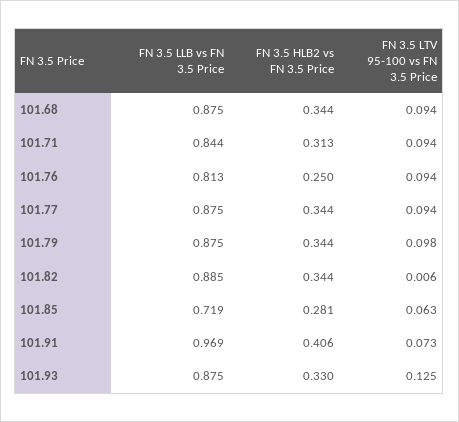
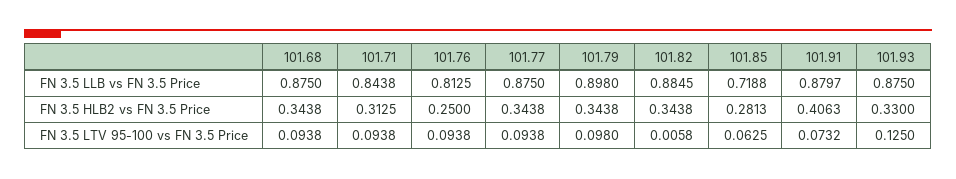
  {
    "FN 3.5 LLB vs FN 3.5 Price": {
      "101.68": 0.875,
      "101.71": 0.8438,
      "101.76": 0.8125,
      "101.77": 0.875,
-     "101.79": 0.875,
+     "101.79": 0.898,
      "101.82": 0.8845,
      "101.85": 0.7188,
-     "101.91": 0.969,
+     "101.91": 0.8797,
      "101.93": 0.875
    },
    "FN 3.5 HLB2 vs FN 3.5 Price": {
      "101.68": 0.3438,
      "101.71": 0.3125,
      "101.76": 0.25,
      "101.77": 0.3438,
      "101.79": 0.3438,
      "101.82": 0.3438,
      "101.85": 0.2813,
      "101.91": 0.4063,
      "101.93": 0.33
    },
    "FN 3.5 LTV 95-100 vs FN 3.5 Price": {
      "101.68": 0.0938,
      "101.71": 0.0938,
      "101.76": 0.0938,
      "101.77": 0.0938,
      "101.79": 0.098,
      "101.82": 0.0058,
      "101.85": 0.0625,
      "101.91": 0.0732,
      "101.93": 0.125
    }
  }

